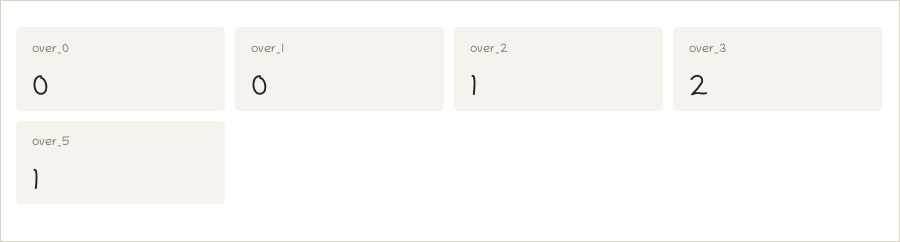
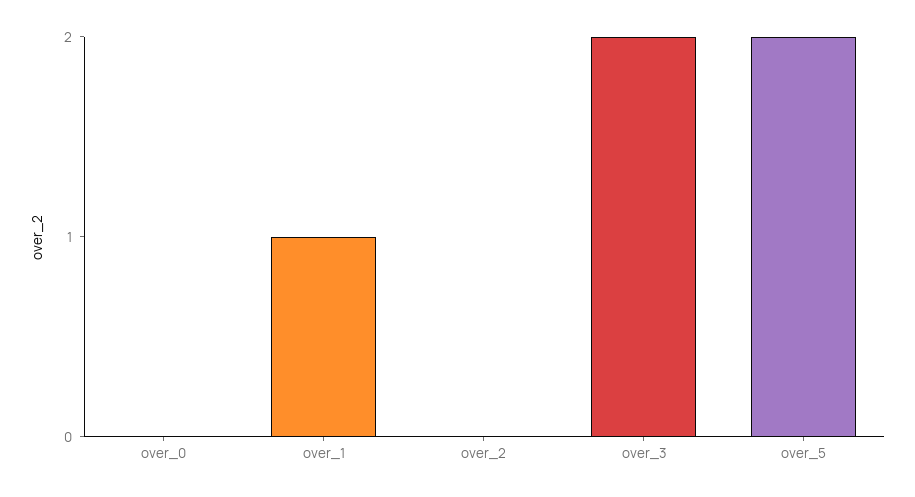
  {
    "over_0": 0,
-   "over_1": 0,
+   "over_1": 1,
-   "over_2": 1,
+   "over_2": 0,
    "over_3": 2,
-   "over_5": 1
+   "over_5": 2
  }

